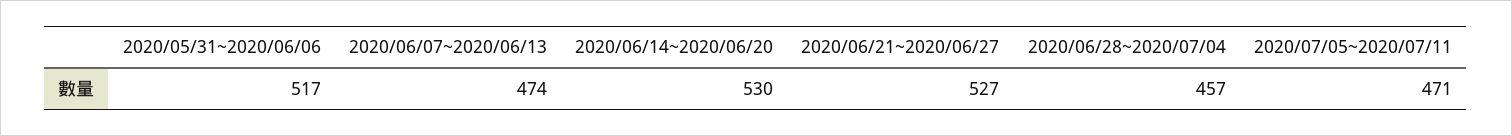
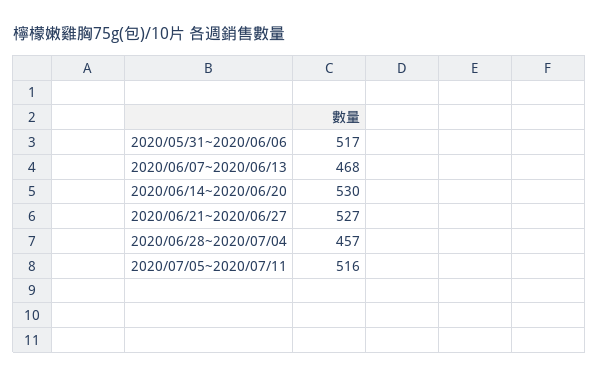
  {
    "2020/05/31~2020/06/06": 517,
-   "2020/06/07~2020/06/13": 474,
+   "2020/06/07~2020/06/13": 468,
    "2020/06/14~2020/06/20": 530,
    "2020/06/21~2020/06/27": 527,
    "2020/06/28~2020/07/04": 457,
-   "2020/07/05~2020/07/11": 471
+   "2020/07/05~2020/07/11": 516
  }

